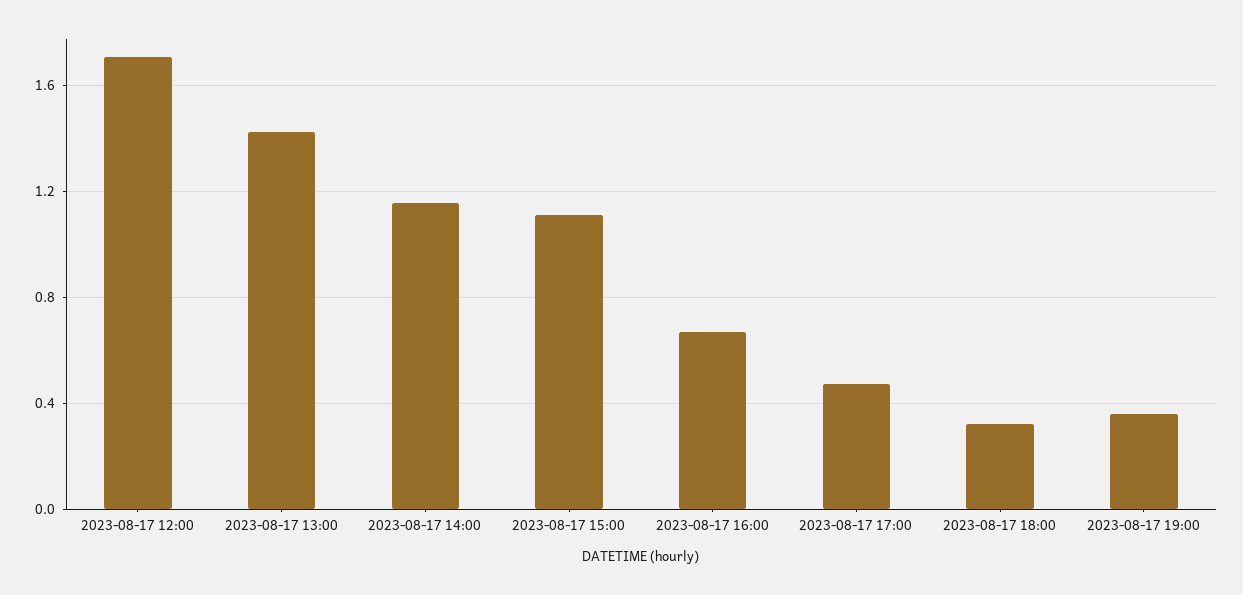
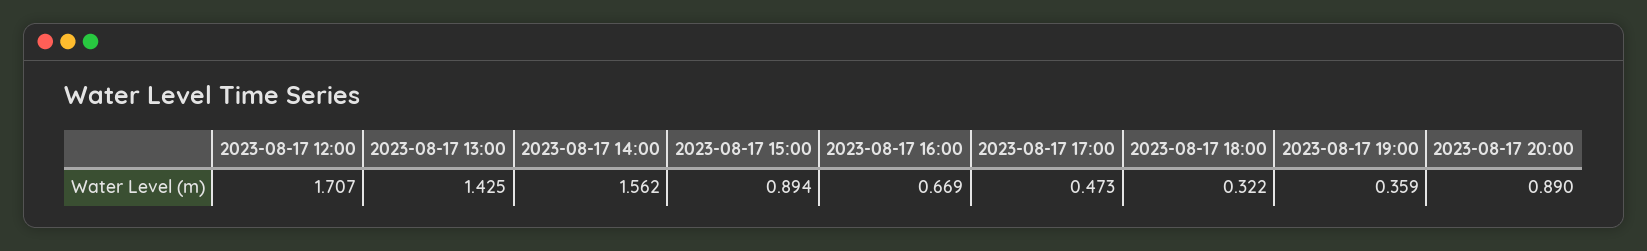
  {
    "2023-08-17 12:00": 1.707,
    "2023-08-17 13:00": 1.425,
-   "2023-08-17 14:00": 1.15,
+   "2023-08-17 14:00": 1.562,
-   "2023-08-17 15:00": 1.1,
+   "2023-08-17 15:00": 0.894,
    "2023-08-17 16:00": 0.669,
    "2023-08-17 17:00": 0.473,
    "2023-08-17 18:00": 0.322,
-   "2023-08-17 19:00": 0.359
+   "2023-08-17 19:00": 0.359,
+   "2023-08-17 20:00": 0.89
  }

